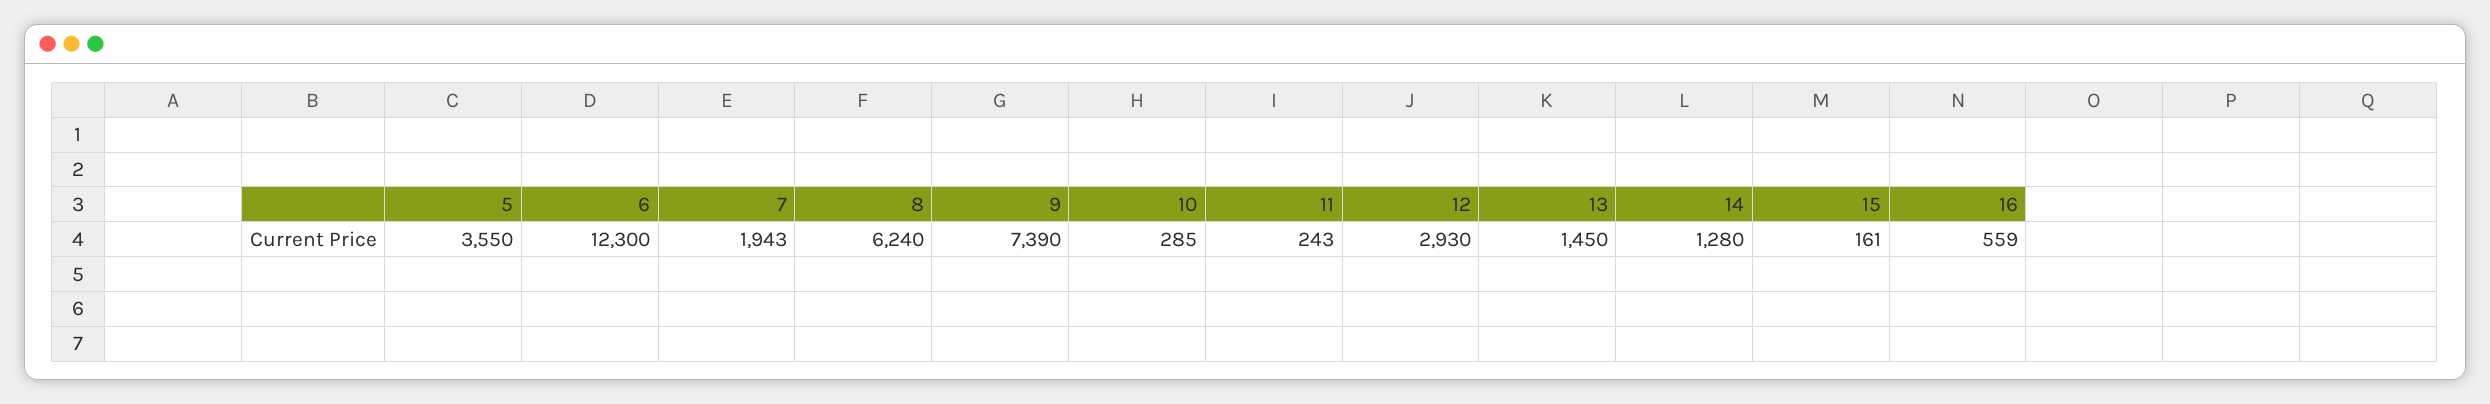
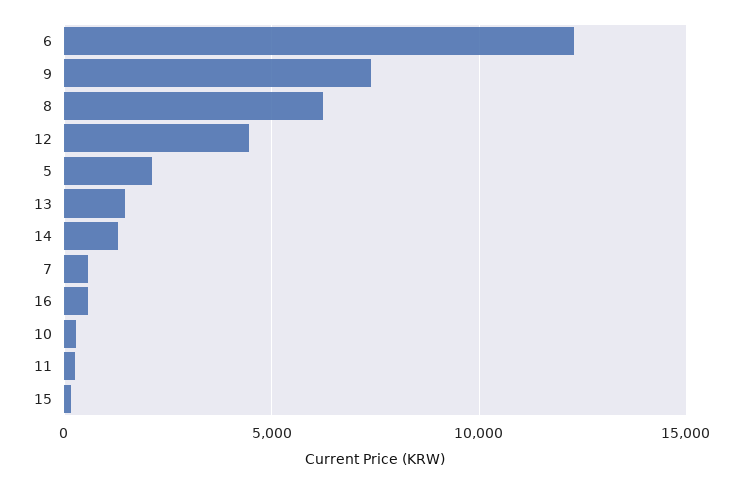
  {
-   "5": 3550,
+   "5": 2000,
    "6": 12300,
-   "7": 1943,
+   "7": 500,
    "8": 6240,
    "9": 7390,
    "10": 285,
    "11": 243,
-   "12": 2930,
+   "12": 4500,
    "13": 1450,
    "14": 1280,
    "15": 161,
    "16": 559
  }

